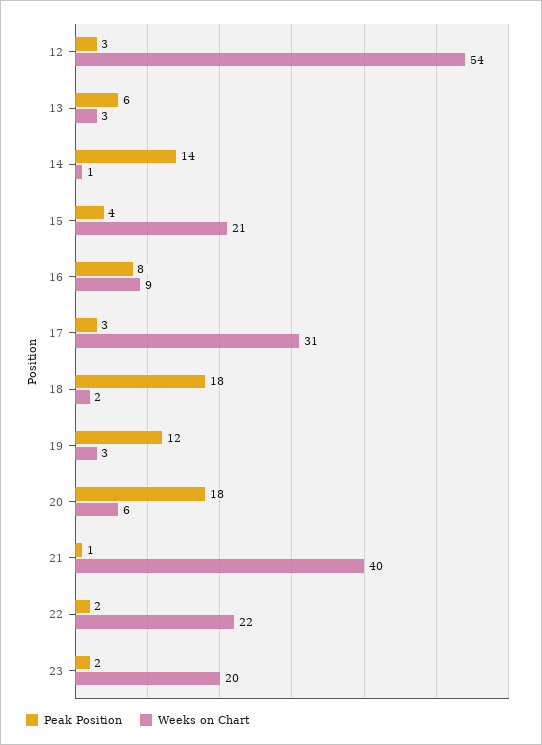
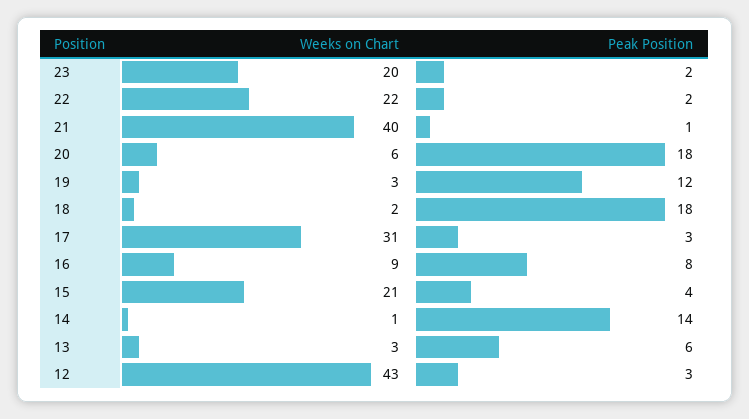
  {
    "Peak Position": {
      "12": 3,
      "13": 6,
      "14": 14,
      "15": 4,
      "16": 8,
      "17": 3,
      "18": 18,
      "19": 12,
      "20": 18,
      "21": 1,
      "22": 2,
      "23": 2
    },
    "Weeks on Chart": {
-     "12": 54,
+     "12": 43,
      "13": 3,
      "14": 1,
      "15": 21,
      "16": 9,
      "17": 31,
      "18": 2,
      "19": 3,
      "20": 6,
      "21": 40,
      "22": 22,
      "23": 20
    }
  }

